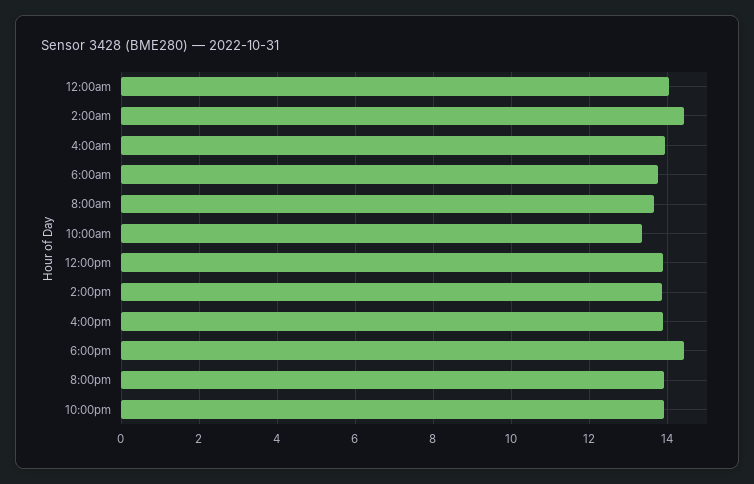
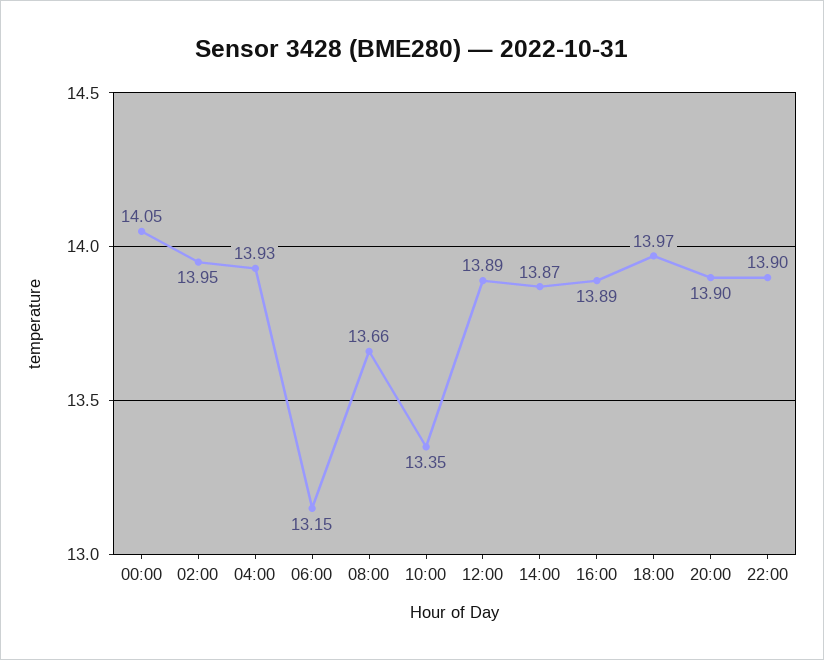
  {
    "12:00am": 14.05,
-   "2:00am": 14.4,
+   "2:00am": 13.95,
    "4:00am": 13.93,
-   "6:00am": 13.8,
+   "6:00am": 13.15,
    "8:00am": 13.66,
    "10:00am": 13.35,
    "12:00pm": 13.89,
    "2:00pm": 13.87,
    "4:00pm": 13.89,
-   "6:00pm": 14.4,
+   "6:00pm": 13.97,
    "8:00pm": 13.9,
    "10:00pm": 13.9
  }

